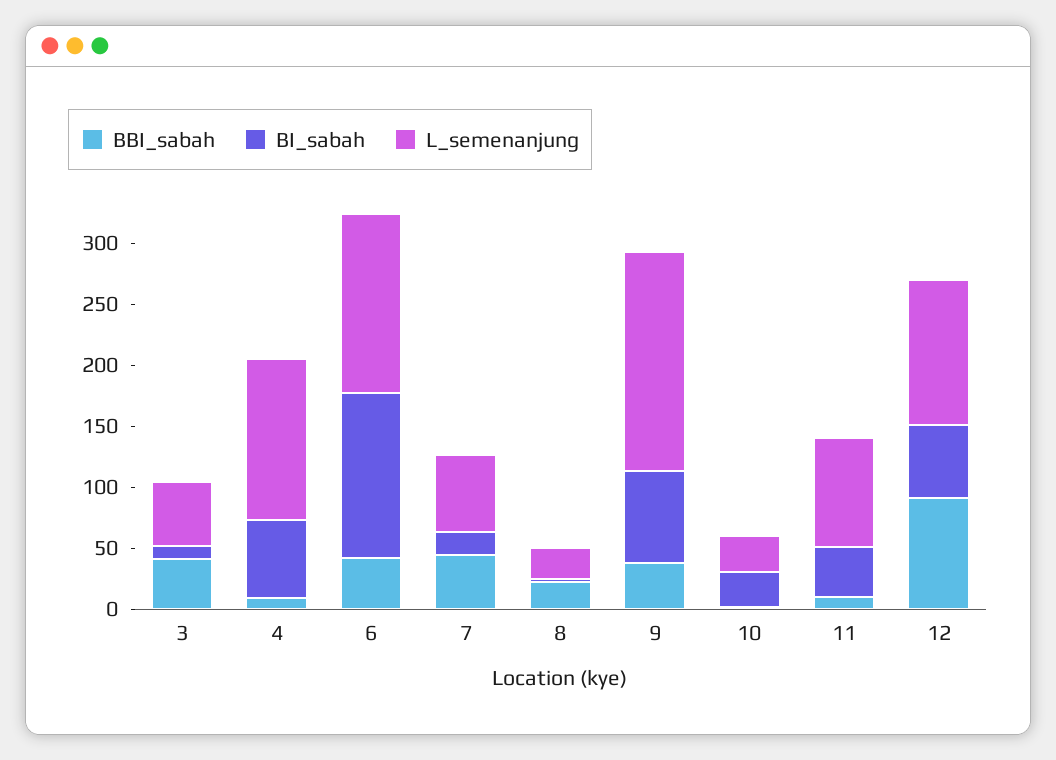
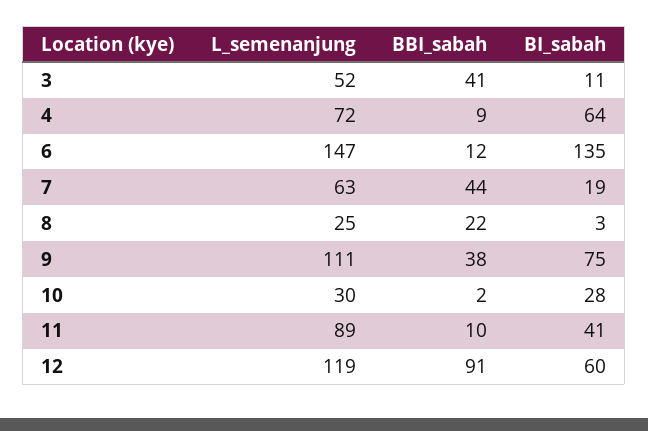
  {
    "BBI_sabah": {
      "3": 41,
      "4": 9,
-     "6": 40,
+     "6": 12,
      "7": 44,
      "8": 22,
      "9": 38,
      "10": 2,
      "11": 10,
      "12": 91
    },
    "BI_sabah": {
      "3": 11,
      "4": 64,
      "6": 135,
      "7": 19,
      "8": 3,
      "9": 75,
      "10": 28,
      "11": 41,
      "12": 60
    },
    "L_semenanjung": {
      "3": 52,
-     "4": 130,
+     "4": 72,
      "6": 147,
      "7": 63,
      "8": 25,
-     "9": 180,
+     "9": 111,
      "10": 30,
      "11": 89,
      "12": 119
    }
  }

